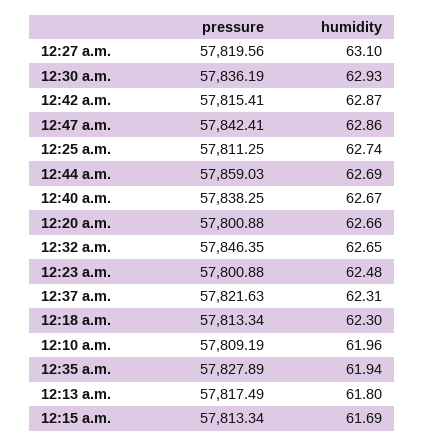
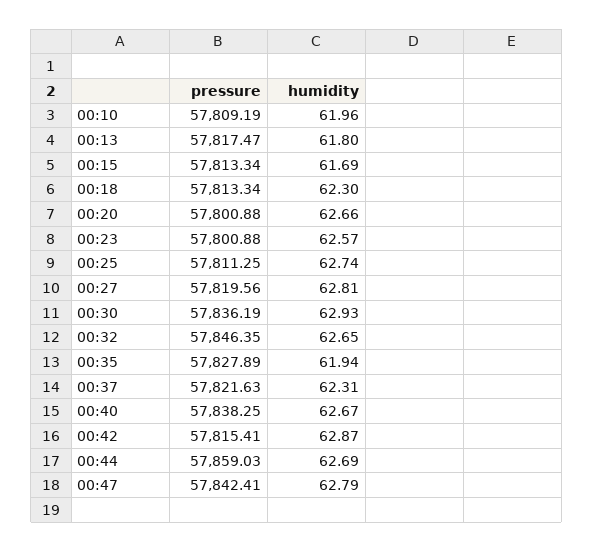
  {
    "pressure": {
      "12:27 a.m.": 57819.56,
      "12:30 a.m.": 57836.19,
      "12:42 a.m.": 57815.41,
      "12:47 a.m.": 57842.41,
      "12:25 a.m.": 57811.25,
      "12:44 a.m.": 57859.03,
      "12:40 a.m.": 57838.25,
      "12:20 a.m.": 57800.88,
      "12:32 a.m.": 57846.35,
      "12:23 a.m.": 57800.88,
      "12:37 a.m.": 57821.63,
      "12:18 a.m.": 57813.34,
      "12:10 a.m.": 57809.19,
      "12:35 a.m.": 57827.89,
-     "12:13 a.m.": 57817.49,
+     "12:13 a.m.": 57817.47,
      "12:15 a.m.": 57813.34
    },
    "humidity": {
-     "12:27 a.m.": 63.1,
+     "12:27 a.m.": 62.81,
      "12:30 a.m.": 62.93,
      "12:42 a.m.": 62.87,
-     "12:47 a.m.": 62.86,
+     "12:47 a.m.": 62.79,
      "12:25 a.m.": 62.74,
      "12:44 a.m.": 62.69,
      "12:40 a.m.": 62.67,
      "12:20 a.m.": 62.66,
      "12:32 a.m.": 62.65,
-     "12:23 a.m.": 62.48,
+     "12:23 a.m.": 62.57,
      "12:37 a.m.": 62.31,
      "12:18 a.m.": 62.3,
      "12:10 a.m.": 61.96,
      "12:35 a.m.": 61.94,
      "12:13 a.m.": 61.8,
      "12:15 a.m.": 61.69
    }
  }

